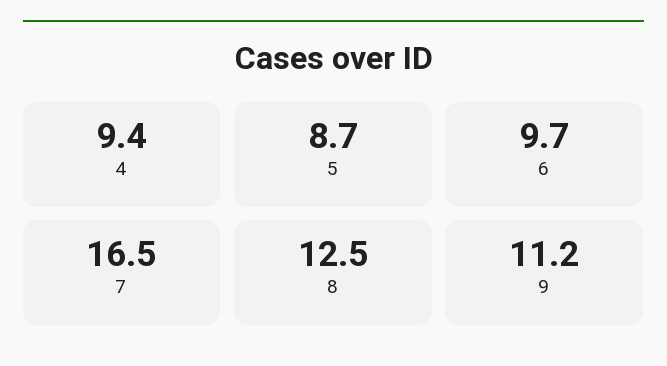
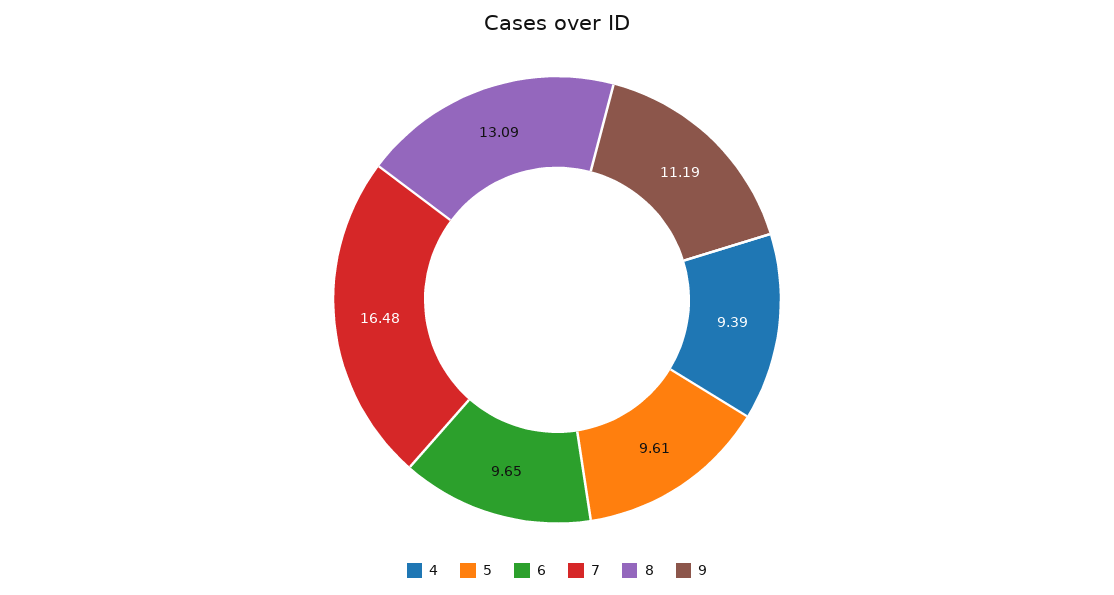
  {
    "4": 9.39,
-   "5": 8.7,
+   "5": 9.61,
    "6": 9.65,
    "7": 16.48,
-   "8": 12.5,
+   "8": 13.09,
    "9": 11.19
  }

